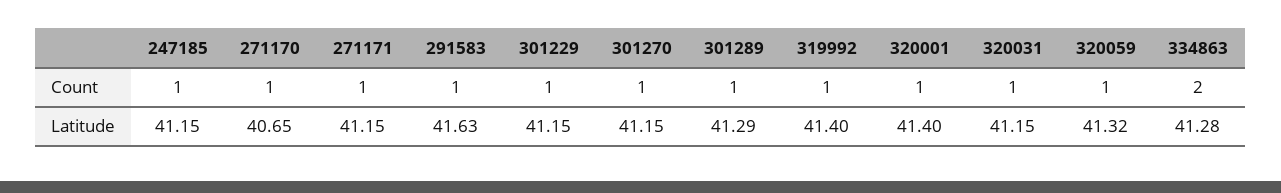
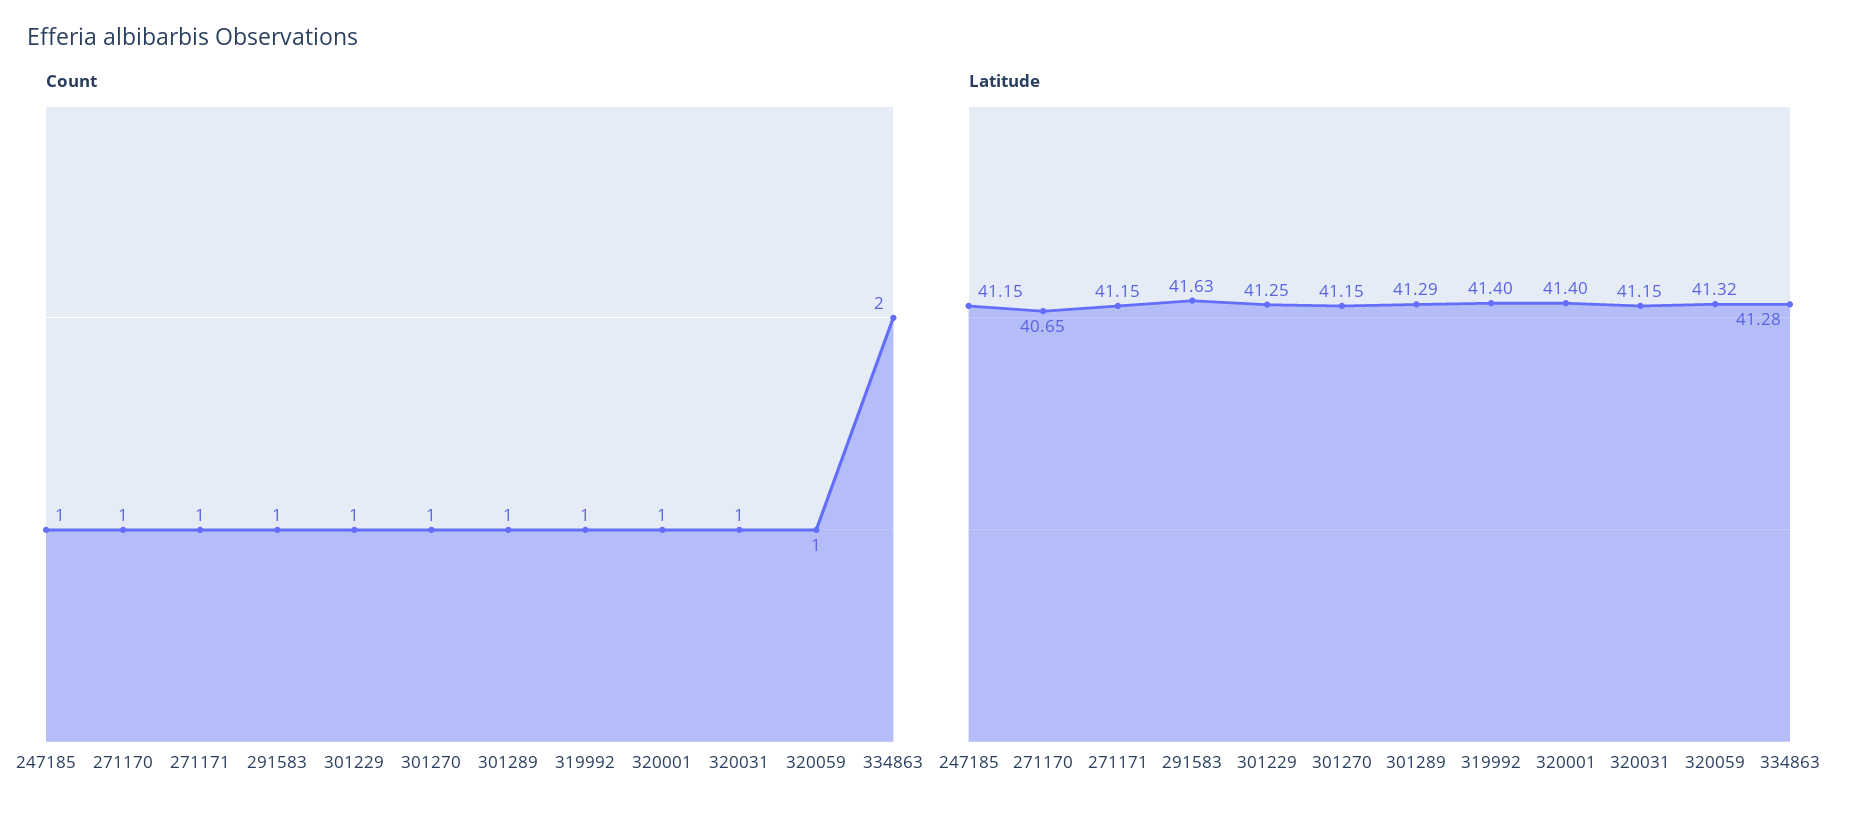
  {
    "Count": {
      "247185": 1,
      "271170": 1,
      "271171": 1,
      "291583": 1,
      "301229": 1,
      "301270": 1,
      "301289": 1,
      "319992": 1,
      "320001": 1,
      "320031": 1,
      "320059": 1,
      "334863": 2
    },
    "Latitude": {
      "247185": 41.15,
      "271170": 40.65,
      "271171": 41.15,
      "291583": 41.63,
-     "301229": 41.15,
+     "301229": 41.25,
      "301270": 41.15,
      "301289": 41.29,
      "319992": 41.4,
      "320001": 41.4,
      "320031": 41.15,
      "320059": 41.32,
      "334863": 41.28
    }
  }

